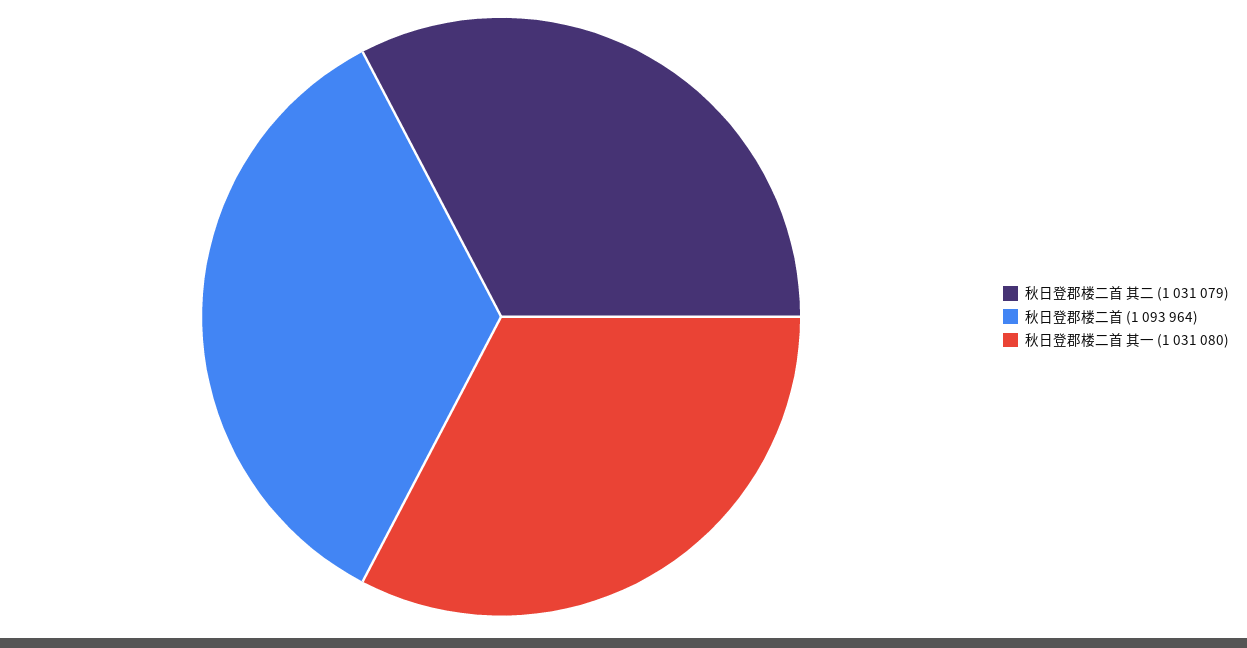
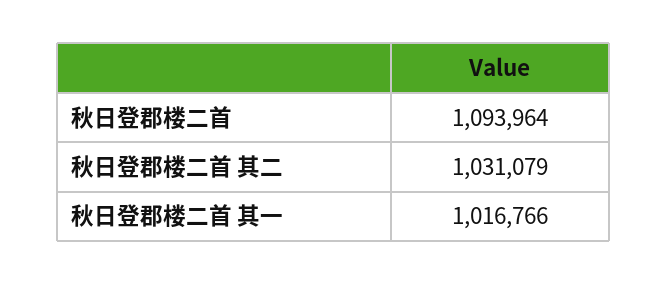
  {
    "秋日登郡楼二首 其二": 1031079,
    "秋日登郡楼二首": 1093964,
-   "秋日登郡楼二首 其一": 1031080
+   "秋日登郡楼二首 其一": 1016766
  }

